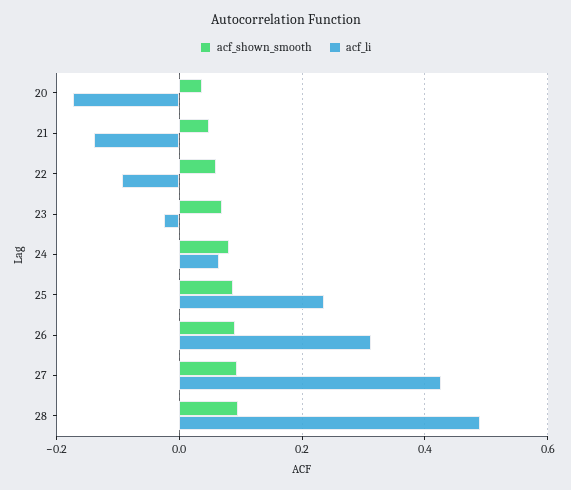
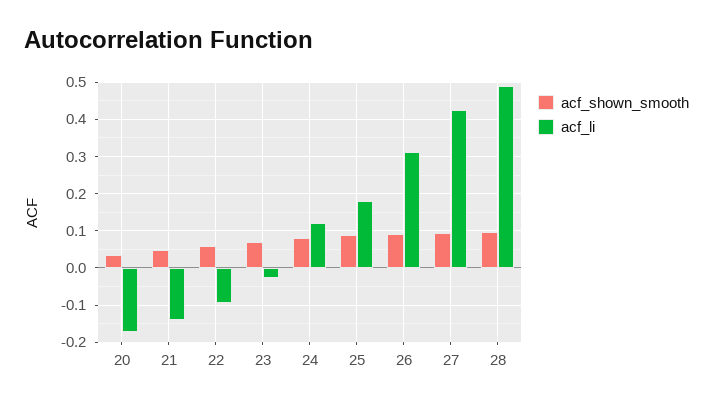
  {
    "acf_shown_smooth": {
      "20": 0.04,
      "21": 0.04,
      "22": 0.06,
      "23": 0.08,
      "24": 0.08,
      "25": 0.08,
      "26": 0.1,
      "27": 0.1,
      "28": 0.1
    },
    "acf_li": {
      "20": -0.18,
      "21": -0.14,
      "22": -0.1,
      "23": -0.02,
-     "24": 0.06,
+     "24": 0.12,
-     "25": 0.24,
+     "25": 0.18,
      "26": 0.32,
      "27": 0.42,
      "28": 0.48
    }
  }

